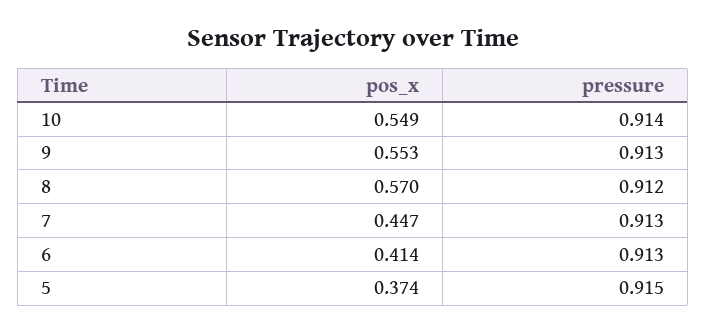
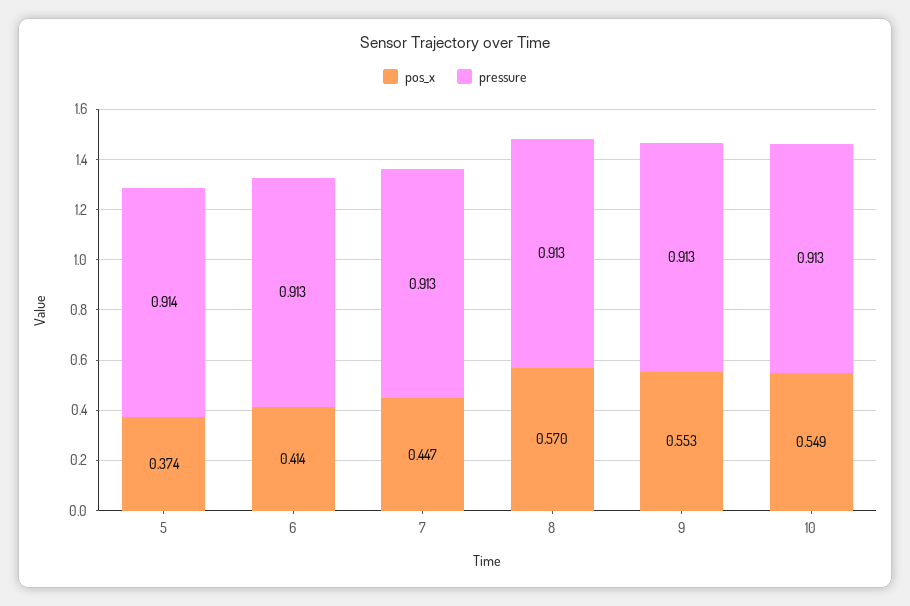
  {
    "pos_x": {
      "10": 0.549,
      "9": 0.553,
      "8": 0.57,
      "7": 0.447,
      "6": 0.414,
      "5": 0.374
    },
    "pressure": {
-     "10": 0.914,
+     "10": 0.913,
      "9": 0.913,
-     "8": 0.912,
+     "8": 0.913,
      "7": 0.913,
      "6": 0.913,
-     "5": 0.915
+     "5": 0.914
    }
  }

